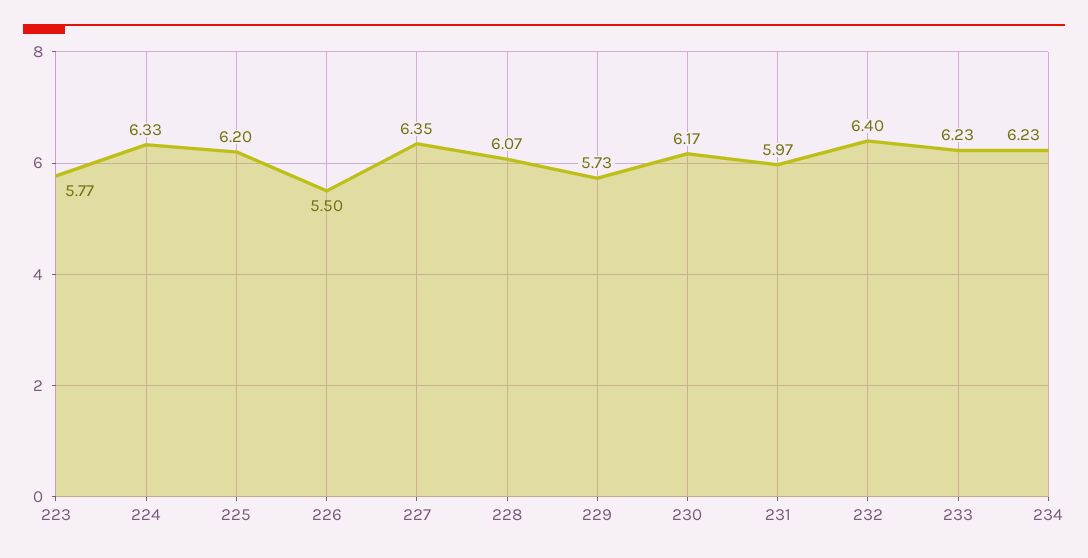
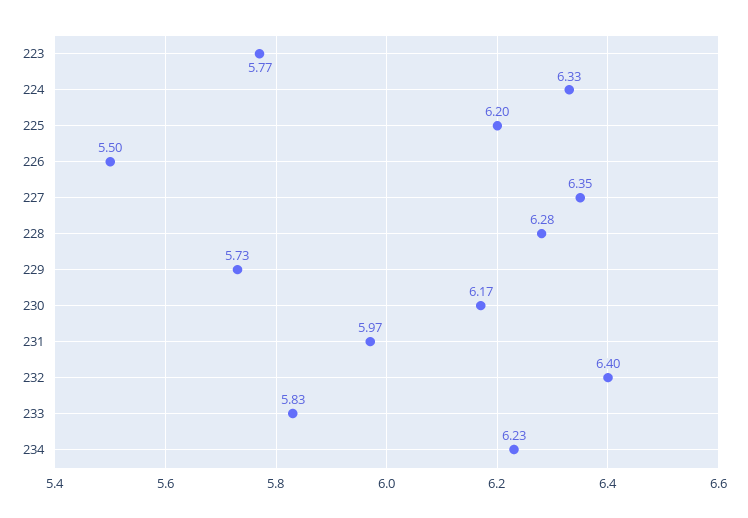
  {
    "223": 5.77,
    "224": 6.33,
    "225": 6.2,
    "226": 5.5,
    "227": 6.35,
-   "228": 6.07,
+   "228": 6.28,
    "229": 5.73,
    "230": 6.17,
    "231": 5.97,
    "232": 6.4,
-   "233": 6.23,
+   "233": 5.83,
    "234": 6.23
  }

